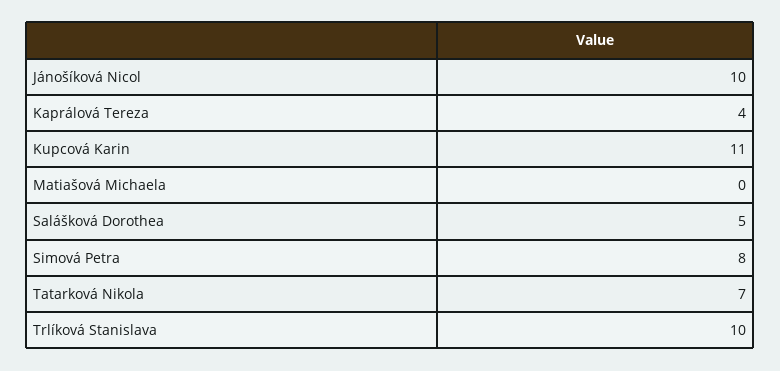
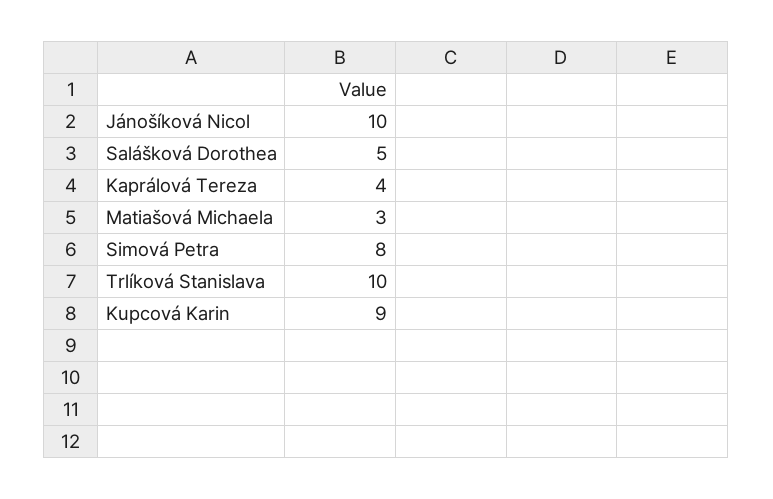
  {
    "Jánošíková Nicol": 10,
    "Kaprálová Tereza": 4,
-   "Kupcová Karin": 11,
+   "Kupcová Karin": 9,
-   "Matiašová Michaela": 0,
+   "Matiašová Michaela": 3,
    "Salášková Dorothea": 5,
    "Simová Petra": 8,
-   "Tatarková Nikola": 7,
    "Trlíková Stanislava": 10
  }

